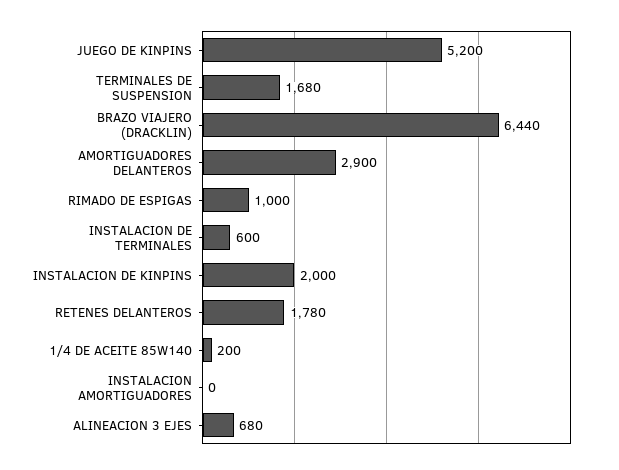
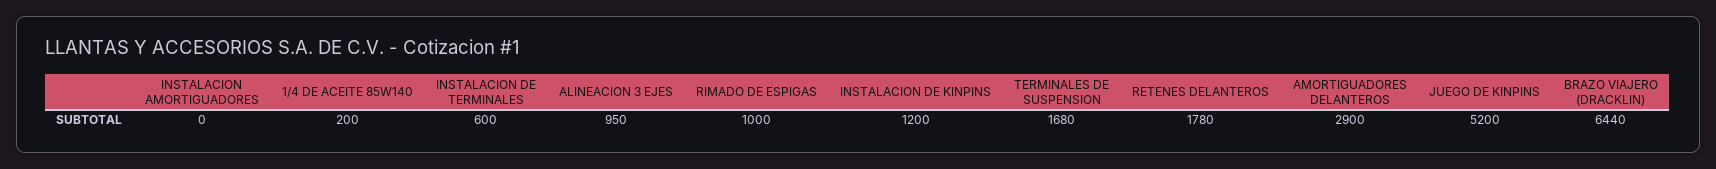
  {
    "JUEGO DE KINPINS": 5200,
    "TERMINALES DE SUSPENSION": 1680,
    "BRAZO VIAJERO (DRACKLIN)": 6440,
    "AMORTIGUADORES DELANTEROS": 2900,
    "RIMADO DE ESPIGAS": 1000,
    "INSTALACION DE TERMINALES": 600,
-   "INSTALACION DE KINPINS": 2000,
+   "INSTALACION DE KINPINS": 1200,
    "RETENES DELANTEROS": 1780,
    "1/4 DE ACEITE 85W140": 200,
    "INSTALACION AMORTIGUADORES": 0,
-   "ALINEACION 3 EJES": 680
+   "ALINEACION 3 EJES": 950
  }

